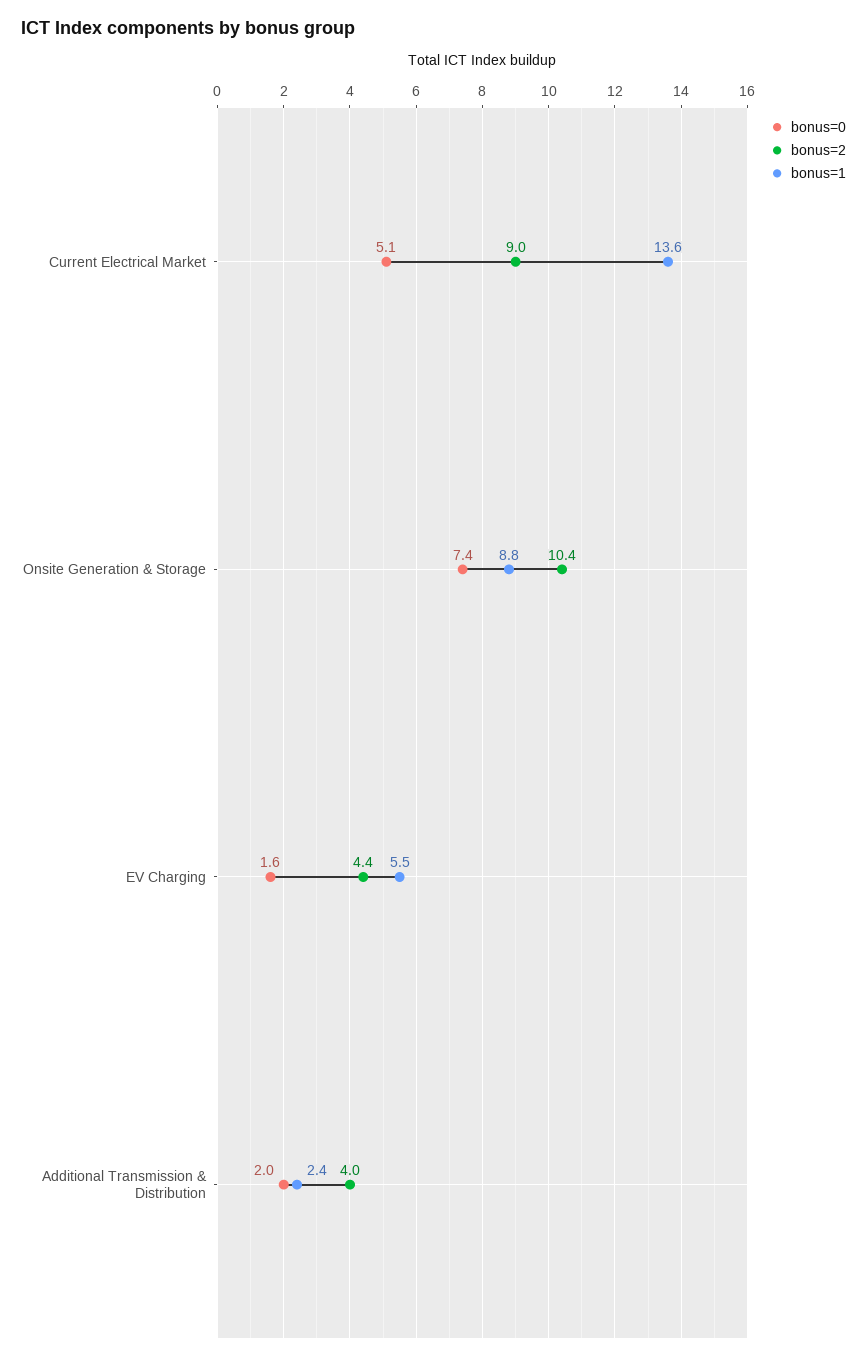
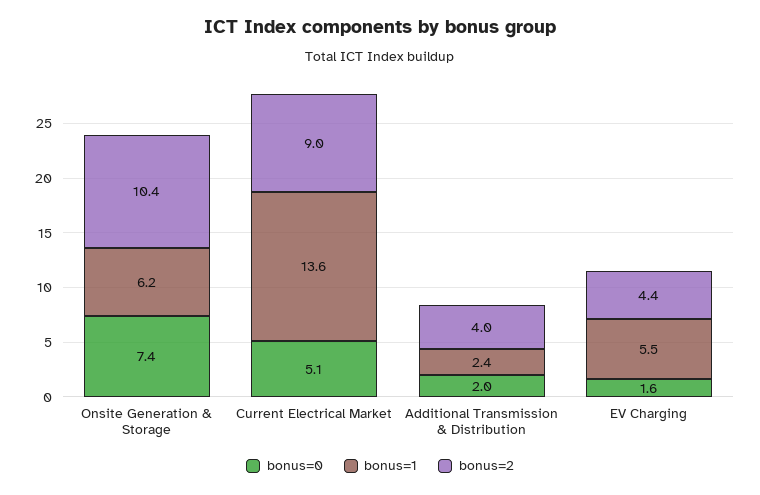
  {
    "bonus=0": {
      "Current Electrical Market": 5.1,
      "Onsite Generation & Storage": 7.4,
      "EV Charging": 1.6,
      "Additional Transmission & Distribution": 2
    },
    "bonus=2": {
      "Current Electrical Market": 9,
      "Onsite Generation & Storage": 10.4,
      "EV Charging": 4.4,
      "Additional Transmission & Distribution": 4
    },
    "bonus=1": {
      "Current Electrical Market": 13.6,
-     "Onsite Generation & Storage": 8.8,
+     "Onsite Generation & Storage": 6.2,
      "EV Charging": 5.5,
      "Additional Transmission & Distribution": 2.4
    }
  }

